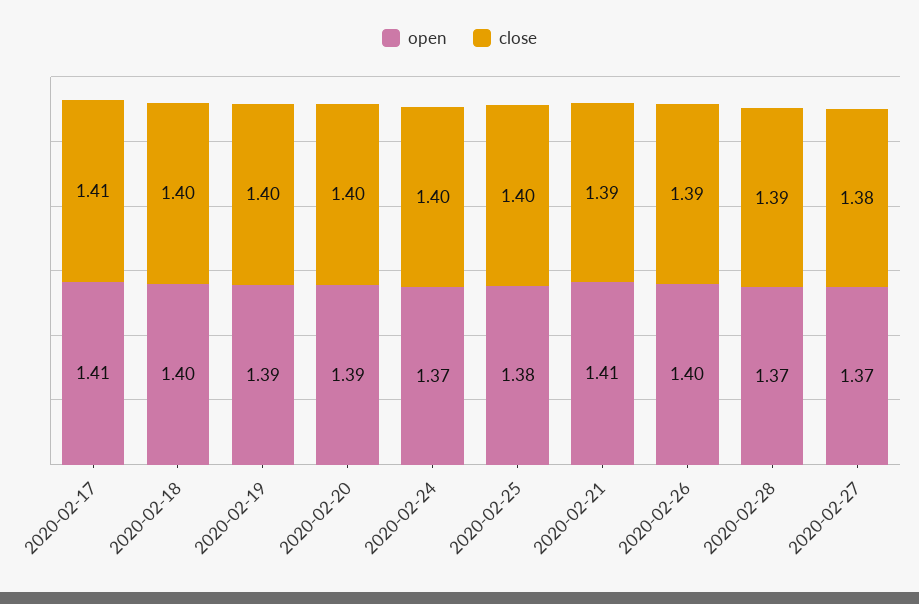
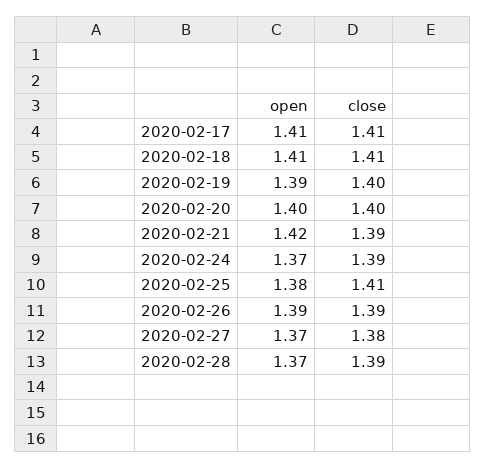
  {
    "open": {
      "2020-02-17": 1.41,
-     "2020-02-18": 1.4,
+     "2020-02-18": 1.41,
      "2020-02-19": 1.39,
-     "2020-02-20": 1.39,
+     "2020-02-20": 1.4,
      "2020-02-24": 1.37,
      "2020-02-25": 1.38,
-     "2020-02-21": 1.41,
+     "2020-02-21": 1.42,
-     "2020-02-26": 1.4,
+     "2020-02-26": 1.39,
      "2020-02-28": 1.37,
      "2020-02-27": 1.37
    },
    "close": {
      "2020-02-17": 1.41,
-     "2020-02-18": 1.4,
+     "2020-02-18": 1.41,
      "2020-02-19": 1.4,
      "2020-02-20": 1.4,
-     "2020-02-24": 1.4,
+     "2020-02-24": 1.39,
-     "2020-02-25": 1.4,
+     "2020-02-25": 1.41,
      "2020-02-21": 1.39,
      "2020-02-26": 1.39,
      "2020-02-28": 1.39,
      "2020-02-27": 1.38
    }
  }

